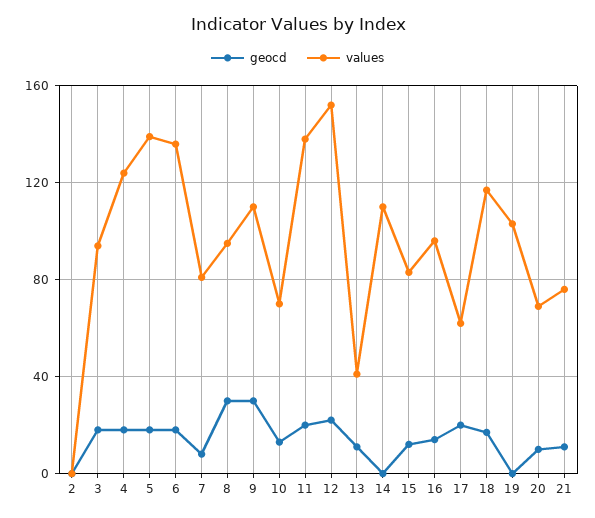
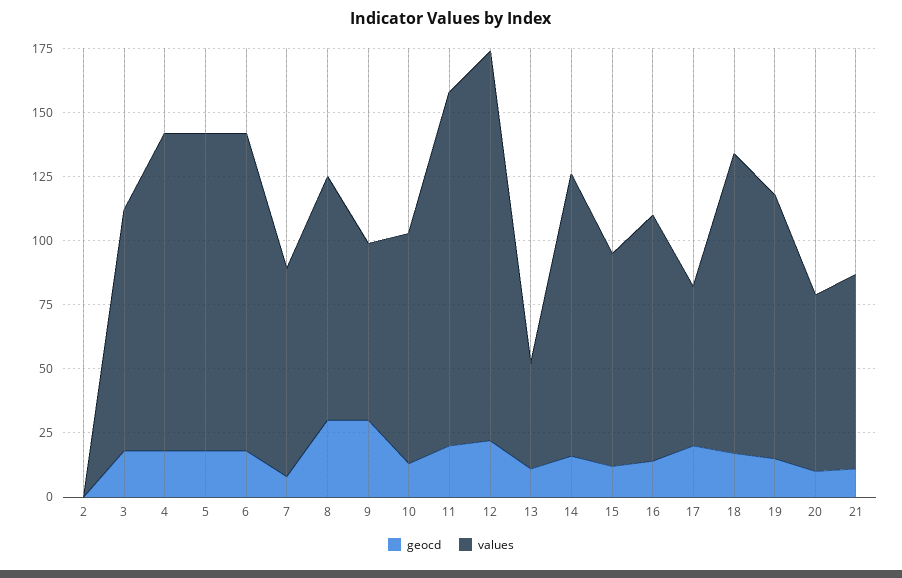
  {
    "geocd": {
      "2": 0,
      "3": 20,
      "4": 20,
      "5": 20,
      "6": 20,
      "7": 10,
      "8": 30,
      "9": 30,
      "10": 15,
      "11": 20,
      "12": 20,
      "13": 10,
-     "14": 0,
+     "14": 15,
      "15": 10,
      "16": 15,
      "17": 20,
      "18": 15,
-     "19": 0,
+     "19": 15,
      "20": 10,
      "21": 10
    },
    "values": {
      "2": 0,
      "3": 95,
      "4": 125,
-     "5": 140,
+     "5": 125,
-     "6": 135,
+     "6": 125,
      "7": 80,
      "8": 95,
-     "9": 110,
+     "9": 70,
-     "10": 70,
+     "10": 90,
      "11": 140,
      "12": 150,
      "13": 40,
      "14": 110,
      "15": 85,
      "16": 95,
      "17": 60,
      "18": 115,
      "19": 105,
      "20": 70,
      "21": 75
    }
  }

